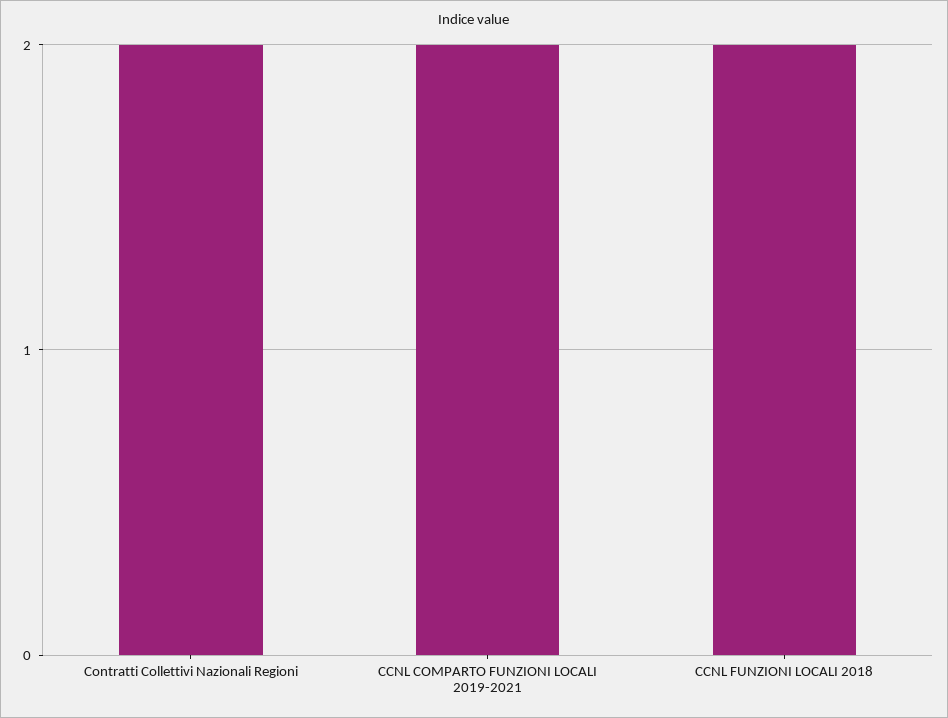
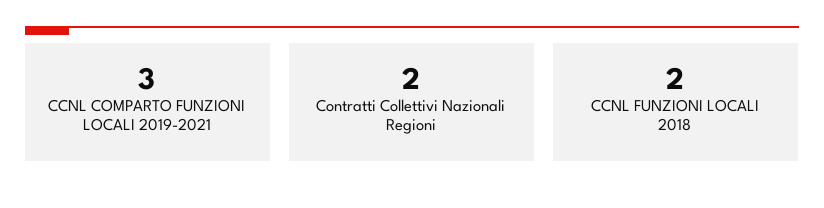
  {
    "Contratti Collettivi Nazionali Regioni": 2,
-   "CCNL COMPARTO FUNZIONI LOCALI 2019-2021": 2,
+   "CCNL COMPARTO FUNZIONI LOCALI 2019-2021": 3,
    "CCNL FUNZIONI LOCALI 2018": 2
  }

